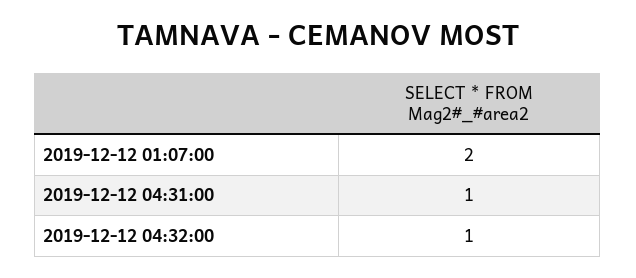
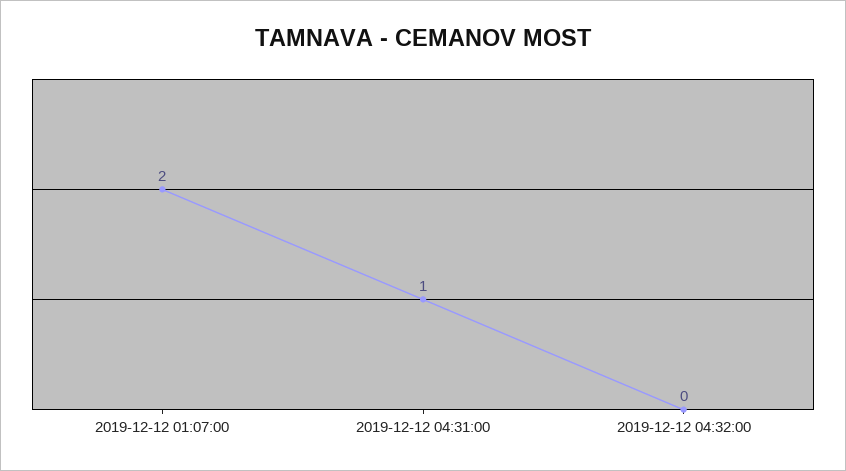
  {
    "2019-12-12 01:07:00": 2,
    "2019-12-12 04:31:00": 1,
-   "2019-12-12 04:32:00": 1
+   "2019-12-12 04:32:00": 0
  }

